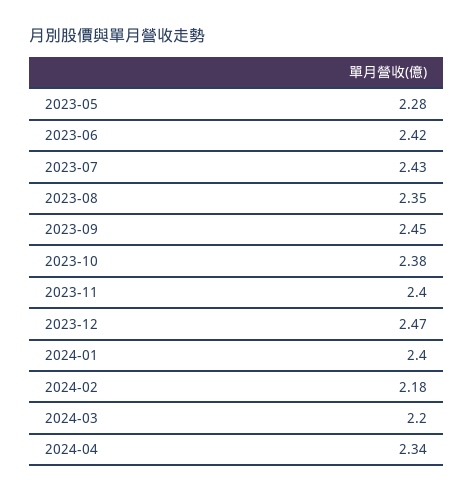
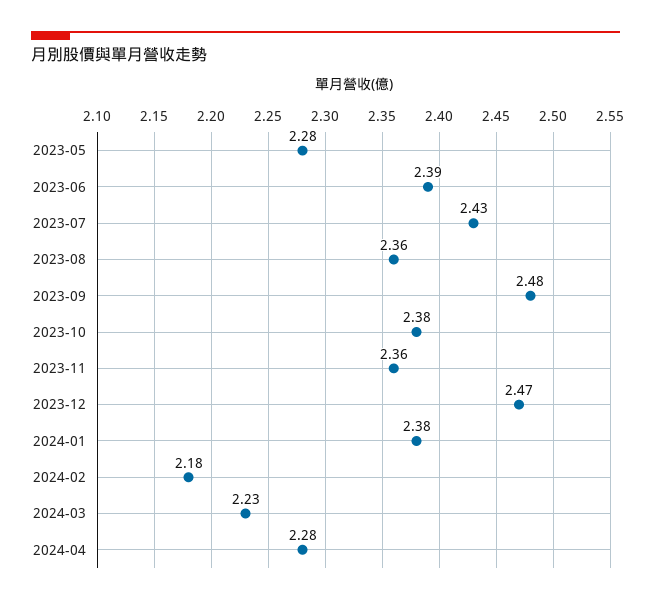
  {
    "2023-05": 2.28,
-   "2023-06": 2.42,
+   "2023-06": 2.39,
    "2023-07": 2.43,
-   "2023-08": 2.35,
+   "2023-08": 2.36,
-   "2023-09": 2.45,
+   "2023-09": 2.48,
    "2023-10": 2.38,
-   "2023-11": 2.4,
+   "2023-11": 2.36,
    "2023-12": 2.47,
-   "2024-01": 2.4,
+   "2024-01": 2.38,
    "2024-02": 2.18,
-   "2024-03": 2.2,
+   "2024-03": 2.23,
-   "2024-04": 2.34
+   "2024-04": 2.28
  }

